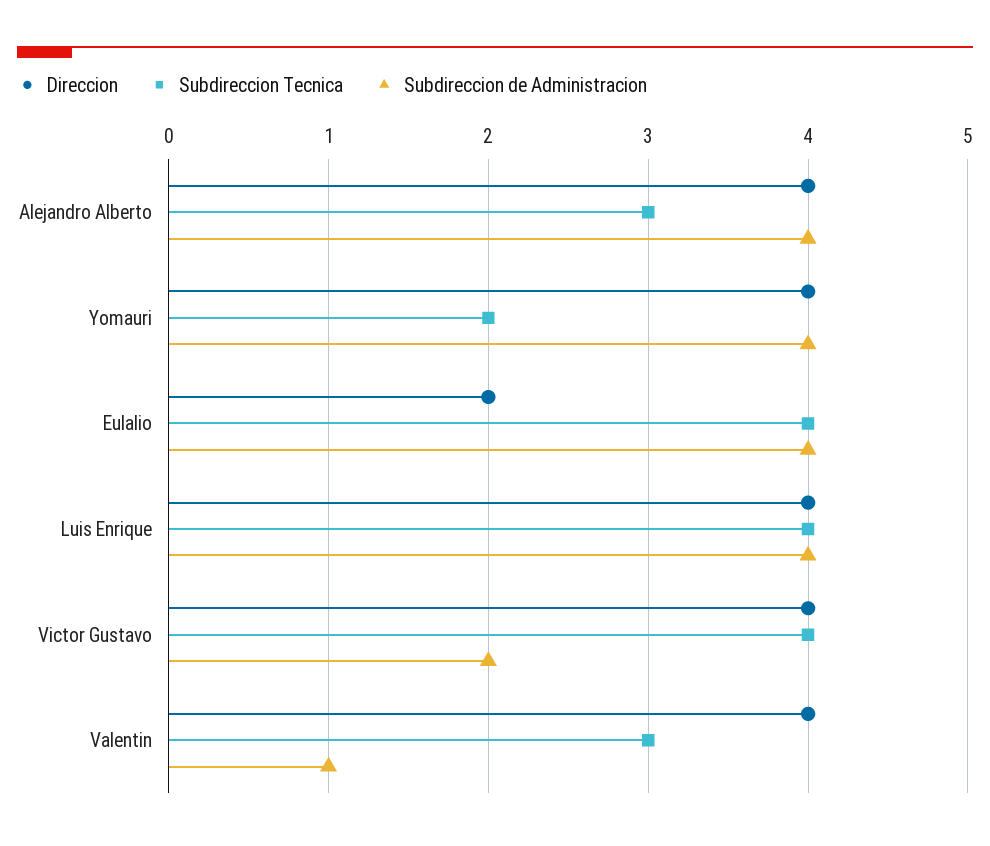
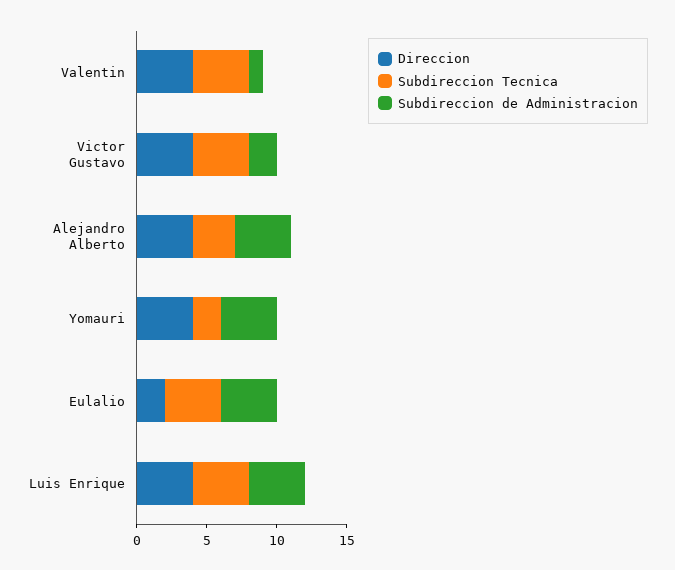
  {
    "Direccion": {
      "Alejandro Alberto": 4,
      "Yomauri": 4,
      "Eulalio": 2,
      "Luis Enrique": 4,
      "Victor Gustavo": 4,
      "Valentin": 4
    },
    "Subdireccion Tecnica": {
      "Alejandro Alberto": 3,
      "Yomauri": 2,
      "Eulalio": 4,
      "Luis Enrique": 4,
      "Victor Gustavo": 4,
-     "Valentin": 3
+     "Valentin": 4
    },
    "Subdireccion de Administracion": {
      "Alejandro Alberto": 4,
      "Yomauri": 4,
      "Eulalio": 4,
      "Luis Enrique": 4,
      "Victor Gustavo": 2,
      "Valentin": 1
    }
  }

